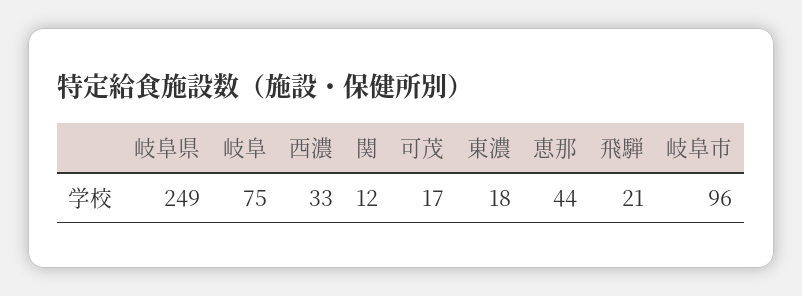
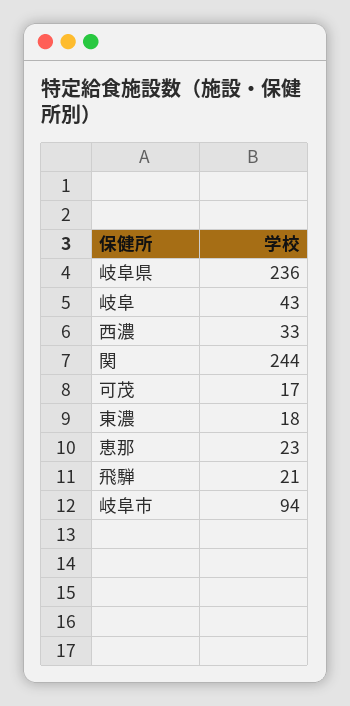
  {
-   "岐阜県": 249,
+   "岐阜県": 236,
-   "岐阜": 75,
+   "岐阜": 43,
    "西濃": 33,
-   "関": 12,
+   "関": 244,
    "可茂": 17,
    "東濃": 18,
-   "恵那": 44,
+   "恵那": 23,
    "飛騨": 21,
-   "岐阜市": 96
+   "岐阜市": 94
  }

